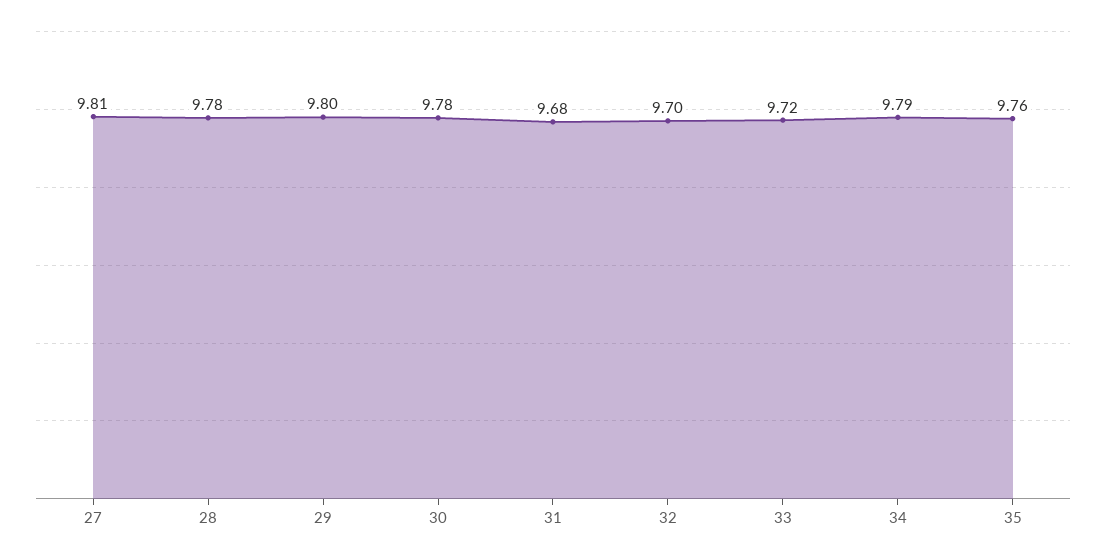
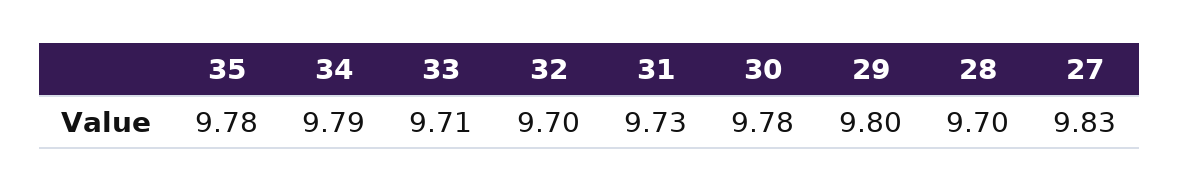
  {
-   "27": 9.81,
+   "27": 9.83,
-   "28": 9.78,
+   "28": 9.7,
    "29": 9.8,
    "30": 9.78,
-   "31": 9.68,
+   "31": 9.73,
    "32": 9.7,
-   "33": 9.72,
+   "33": 9.71,
    "34": 9.79,
-   "35": 9.76
+   "35": 9.78
  }

